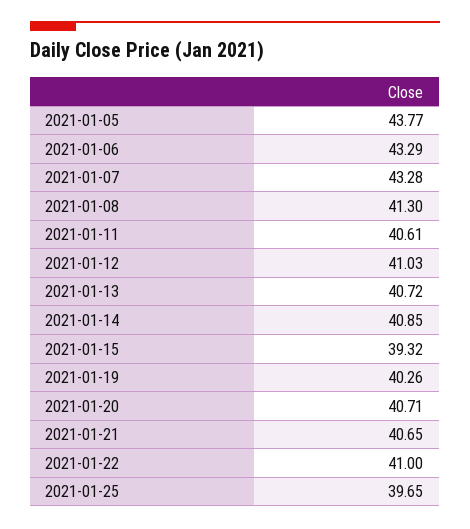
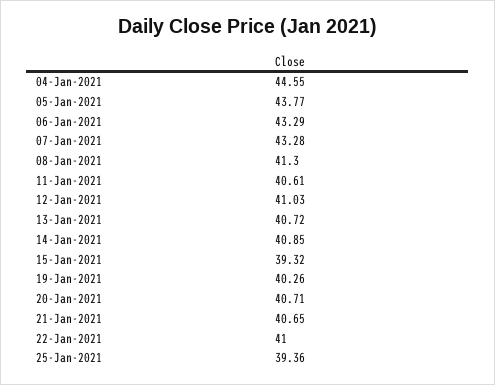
  {
    "2021-01-05": 43.77,
    "2021-01-06": 43.29,
    "2021-01-07": 43.28,
    "2021-01-08": 41.3,
    "2021-01-11": 40.61,
    "2021-01-12": 41.03,
    "2021-01-13": 40.72,
    "2021-01-14": 40.85,
    "2021-01-15": 39.32,
    "2021-01-19": 40.26,
    "2021-01-20": 40.71,
    "2021-01-21": 40.65,
    "2021-01-22": 41,
-   "2021-01-25": 39.65
+   "2021-01-25": 39.36,
+   "04-Jan-2021": 44.55
  }

